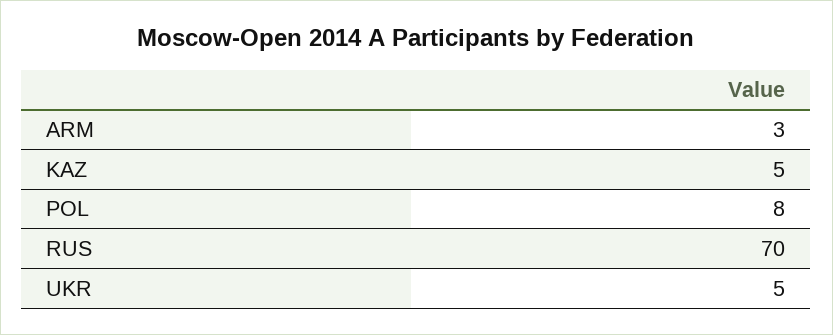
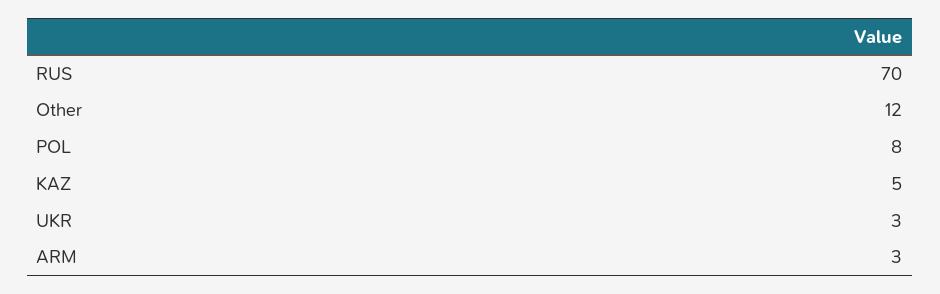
  {
    "ARM": 3,
    "KAZ": 5,
    "POL": 8,
    "RUS": 70,
-   "UKR": 5
+   "UKR": 3,
+   "Other": 12
  }

